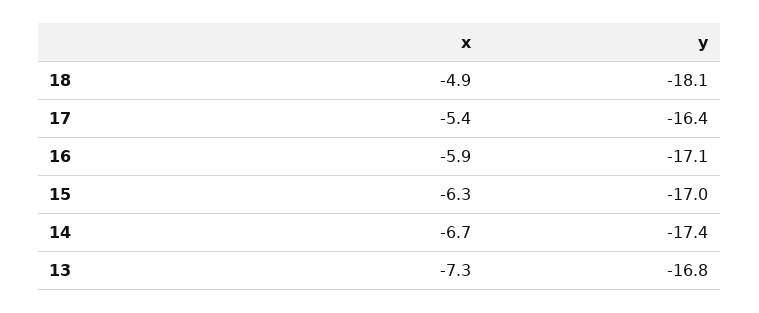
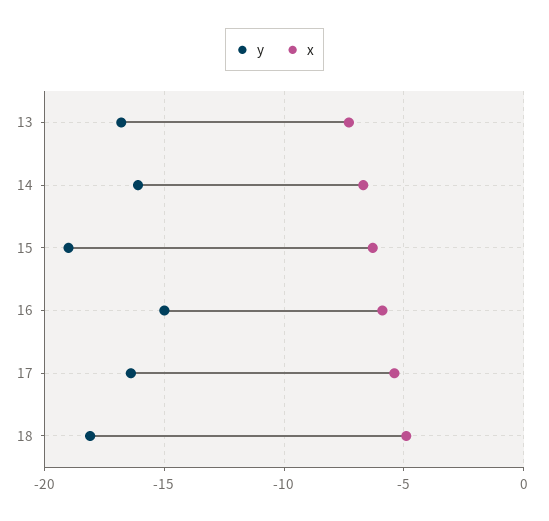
  {
    "x": {
      "18": -4.9,
      "17": -5.4,
      "16": -5.9,
      "15": -6.3,
      "14": -6.7,
      "13": -7.3
    },
    "y": {
      "18": -18.1,
      "17": -16.4,
-     "16": -17.1,
+     "16": -15,
-     "15": -17,
+     "15": -19,
-     "14": -17.4,
+     "14": -16,
      "13": -16.8
    }
  }

